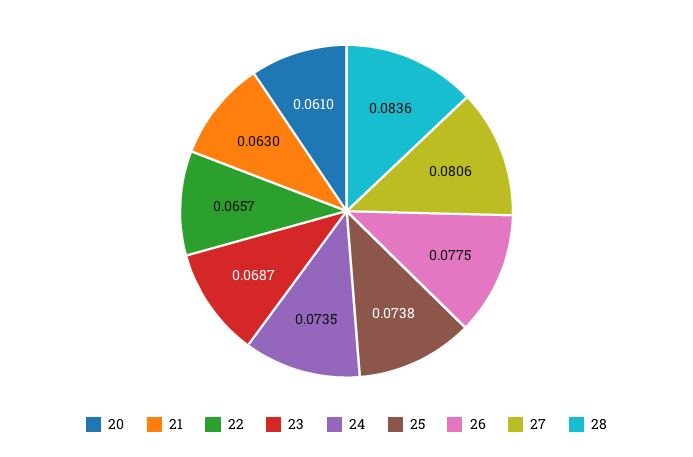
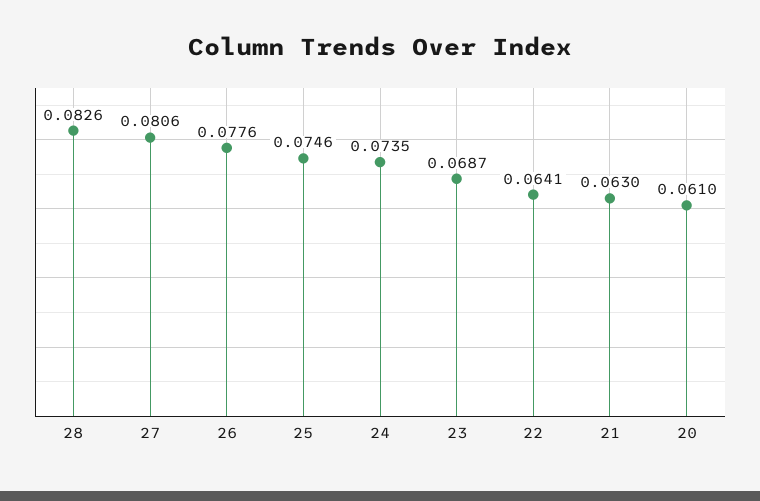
  {
    "20": 0.061,
    "21": 0.063,
-   "22": 0.0657,
+   "22": 0.0641,
    "23": 0.0687,
    "24": 0.0735,
-   "25": 0.0738,
+   "25": 0.0746,
-   "26": 0.0775,
+   "26": 0.0776,
    "27": 0.0806,
-   "28": 0.0836
+   "28": 0.0826
  }

